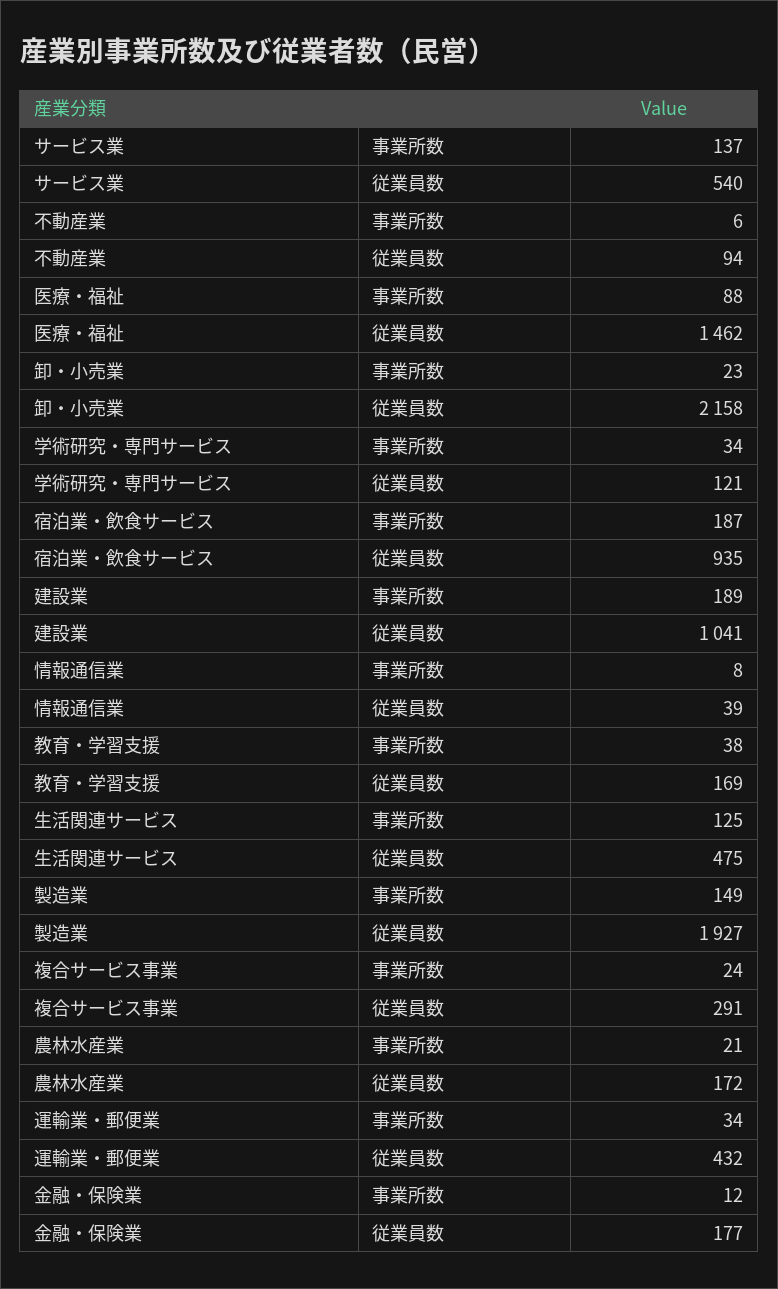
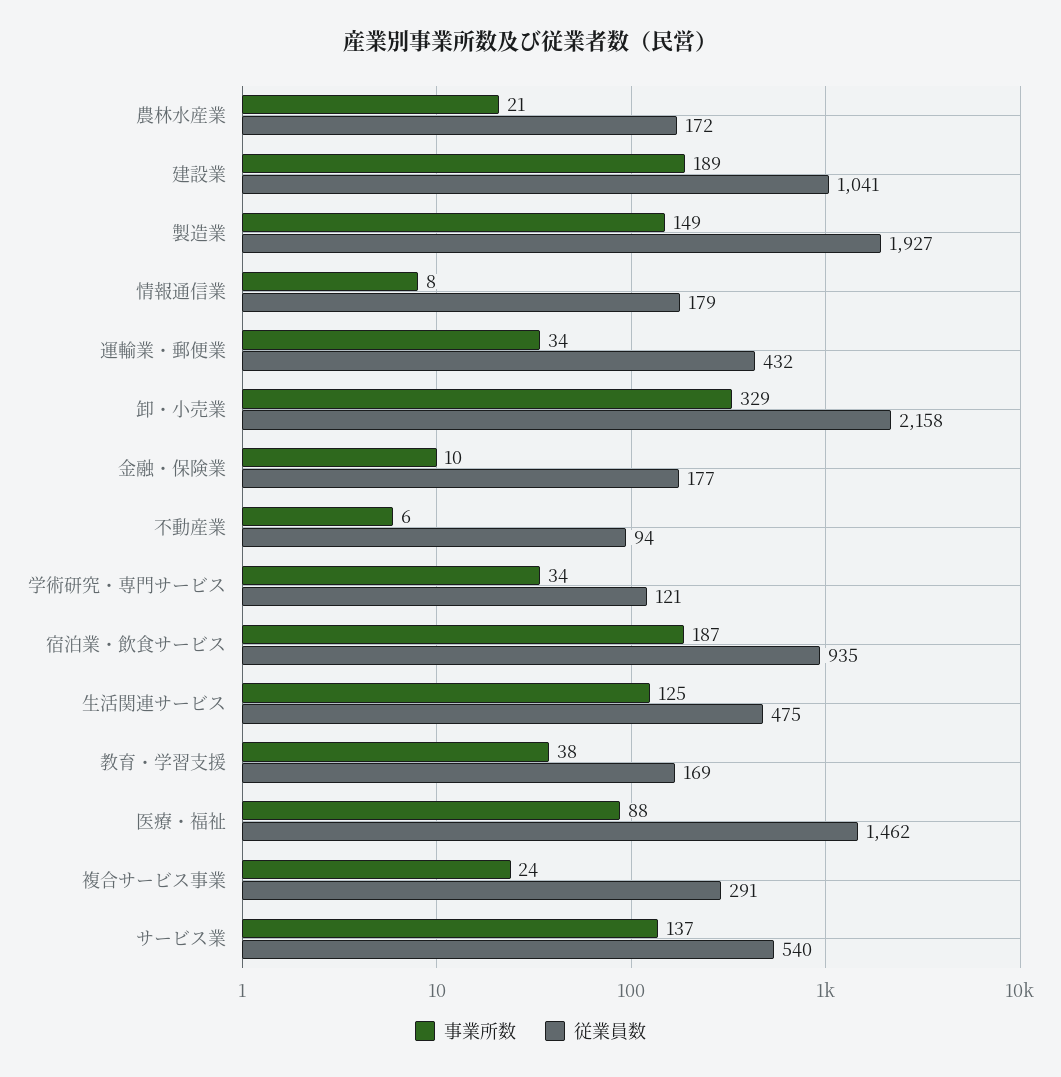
  {
    "事業所数": {
      "サービス業": 137,
      "不動産業": 6,
      "医療・福祉": 88,
-     "卸・小売業": 23,
+     "卸・小売業": 329,
      "学術研究・専門サービス": 34,
      "宿泊業・飲食サービス": 187,
      "建設業": 189,
      "情報通信業": 8,
      "教育・学習支援": 38,
      "生活関連サービス": 125,
      "製造業": 149,
      "複合サービス事業": 24,
      "農林水産業": 21,
      "運輸業・郵便業": 34,
-     "金融・保険業": 12
+     "金融・保険業": 10
    },
    "従業員数": {
      "サービス業": 540,
      "不動産業": 94,
      "医療・福祉": 1462,
      "卸・小売業": 2158,
      "学術研究・専門サービス": 121,
      "宿泊業・飲食サービス": 935,
      "建設業": 1041,
-     "情報通信業": 39,
+     "情報通信業": 179,
      "教育・学習支援": 169,
      "生活関連サービス": 475,
      "製造業": 1927,
      "複合サービス事業": 291,
      "農林水産業": 172,
      "運輸業・郵便業": 432,
      "金融・保険業": 177
    }
  }

